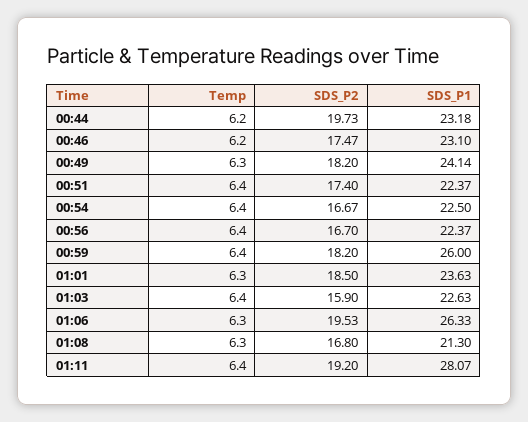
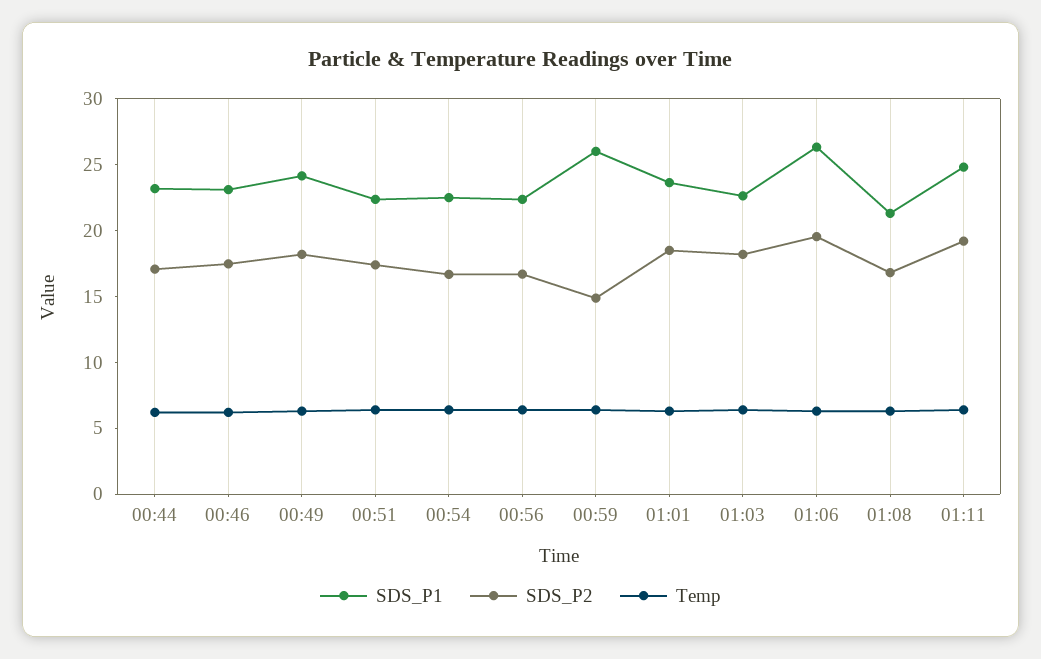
  {
    "Temp": {
      "00:44": 6.2,
      "00:46": 6.2,
      "00:49": 6.3,
      "00:51": 6.4,
      "00:54": 6.4,
      "00:56": 6.4,
      "00:59": 6.4,
      "01:01": 6.3,
      "01:03": 6.4,
      "01:06": 6.3,
      "01:08": 6.3,
      "01:11": 6.4
    },
    "SDS_P2": {
-     "00:44": 19.73,
+     "00:44": 17,
      "00:46": 17.47,
      "00:49": 18.2,
      "00:51": 17.4,
      "00:54": 16.67,
      "00:56": 16.7,
-     "00:59": 18.2,
+     "00:59": 15,
      "01:01": 18.5,
-     "01:03": 15.9,
+     "01:03": 18,
      "01:06": 19.53,
      "01:08": 16.8,
      "01:11": 19.2
    },
    "SDS_P1": {
      "00:44": 23.18,
      "00:46": 23.1,
      "00:49": 24.14,
      "00:51": 22.37,
      "00:54": 22.5,
      "00:56": 22.37,
      "00:59": 26,
      "01:01": 23.63,
      "01:03": 22.63,
      "01:06": 26.33,
      "01:08": 21.3,
-     "01:11": 28.07
+     "01:11": 25
    }
  }

